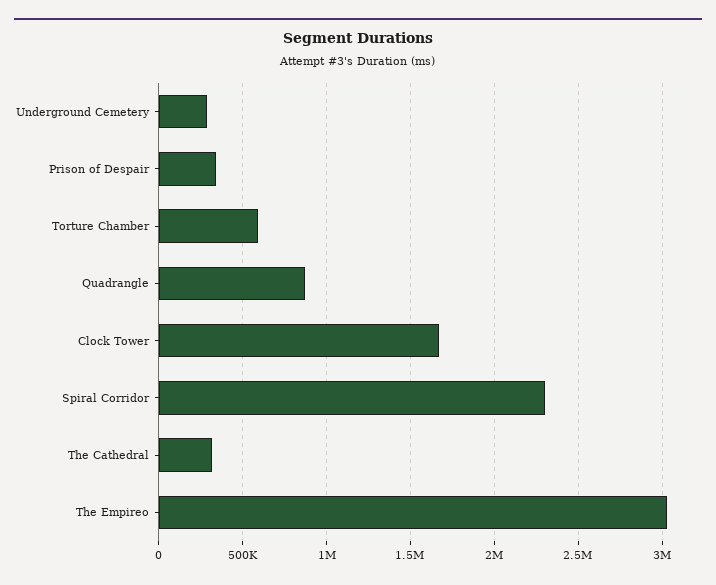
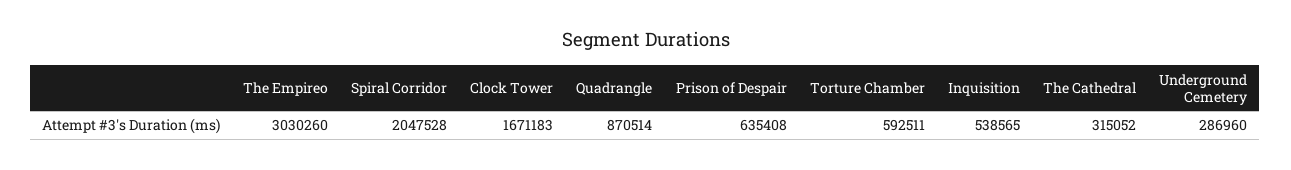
  {
    "Underground Cemetery": 286960,
-   "Prison of Despair": 350000,
+   "Prison of Despair": 635408,
    "Torture Chamber": 592511,
    "Quadrangle": 870514,
    "Clock Tower": 1671183,
-   "Spiral Corridor": 2300000,
+   "Spiral Corridor": 2047528,
    "The Cathedral": 315052,
-   "The Empireo": 3030260
+   "The Empireo": 3030260,
+   "Inquisition": 538565
  }

